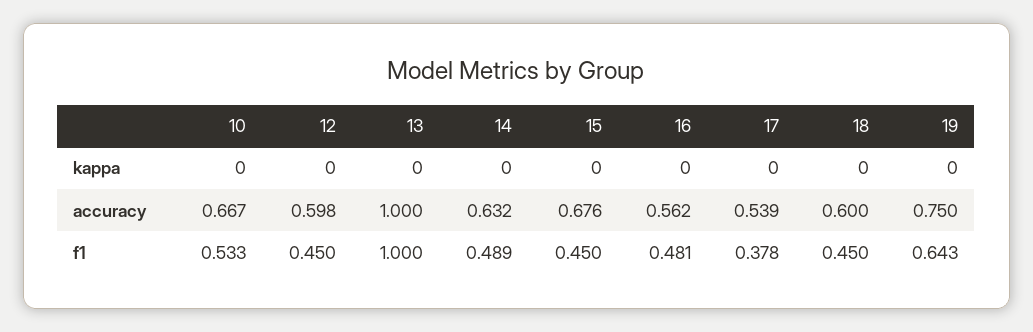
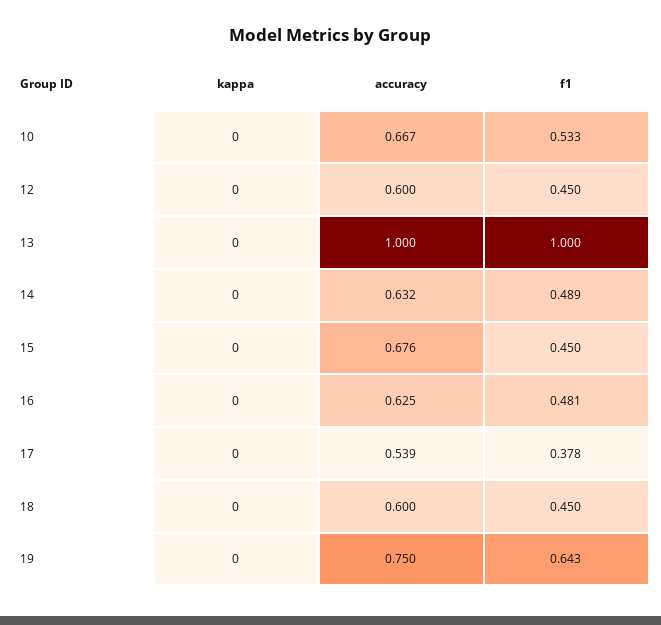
  {
    "10": {
      "kappa": 0,
      "accuracy": 0.667,
      "f1": 0.533
    },
    "12": {
      "kappa": 0,
-     "accuracy": 0.598,
+     "accuracy": 0.6,
      "f1": 0.45
    },
    "13": {
      "kappa": 0,
      "accuracy": 1,
      "f1": 1
    },
    "14": {
      "kappa": 0,
      "accuracy": 0.632,
      "f1": 0.489
    },
    "15": {
      "kappa": 0,
      "accuracy": 0.676,
      "f1": 0.45
    },
    "16": {
      "kappa": 0,
-     "accuracy": 0.562,
+     "accuracy": 0.625,
      "f1": 0.481
    },
    "17": {
      "kappa": 0,
      "accuracy": 0.539,
      "f1": 0.378
    },
    "18": {
      "kappa": 0,
      "accuracy": 0.6,
      "f1": 0.45
    },
    "19": {
      "kappa": 0,
      "accuracy": 0.75,
      "f1": 0.643
    }
  }

